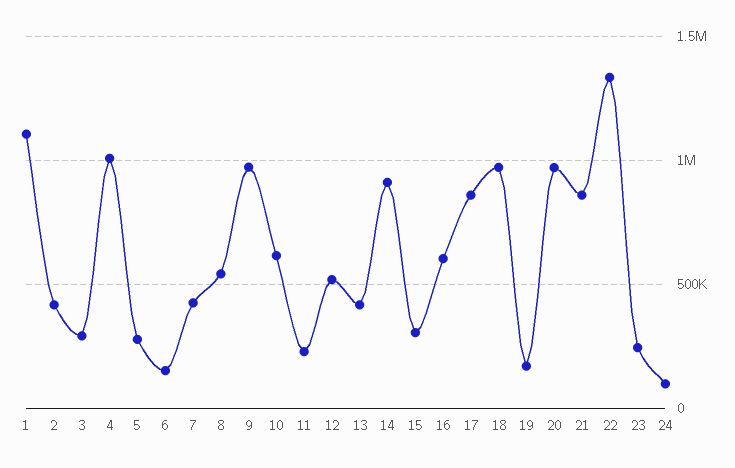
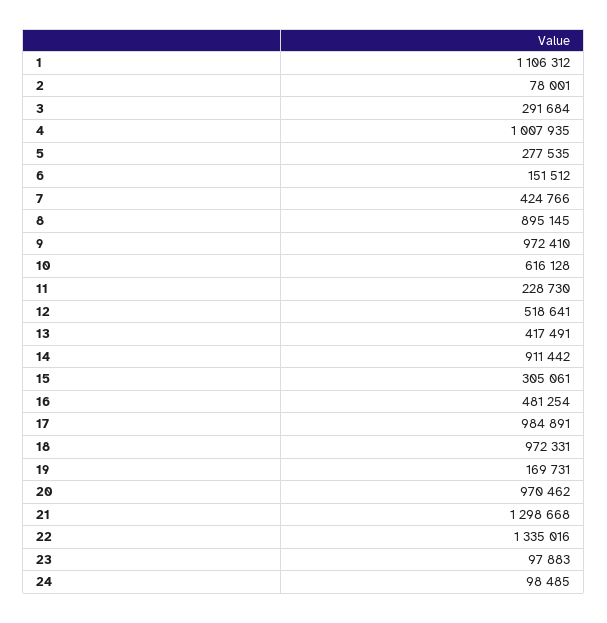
  {
    "1": 1106312,
-   "2": 400000,
+   "2": 78001,
    "3": 291684,
    "4": 1007935,
    "5": 277535,
    "6": 151512,
    "7": 424766,
-   "8": 550000,
+   "8": 895145,
    "9": 972410,
    "10": 616128,
    "11": 228730,
    "12": 518641,
    "13": 417491,
    "14": 911442,
    "15": 305061,
-   "16": 600000,
+   "16": 481254,
-   "17": 850000,
+   "17": 984891,
    "18": 972331,
    "19": 169731,
    "20": 970462,
-   "21": 850000,
+   "21": 1298668,
    "22": 1335016,
-   "23": 250000,
+   "23": 97883,
    "24": 98485
  }

